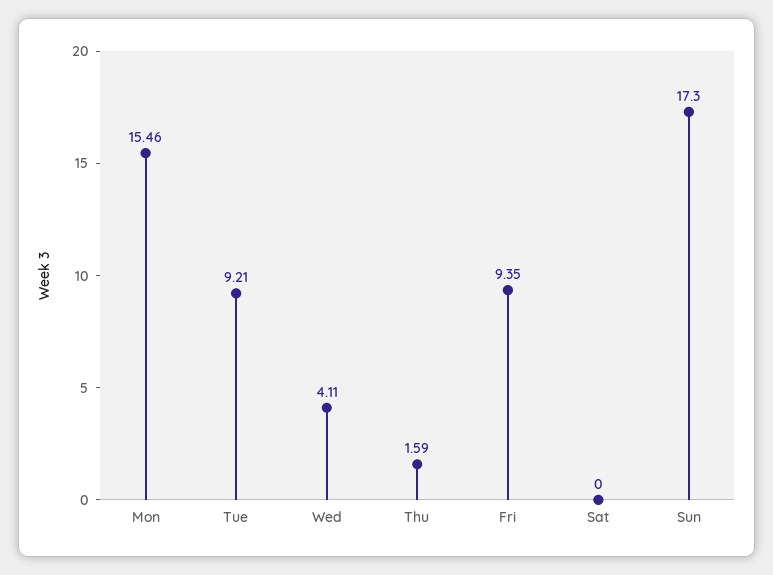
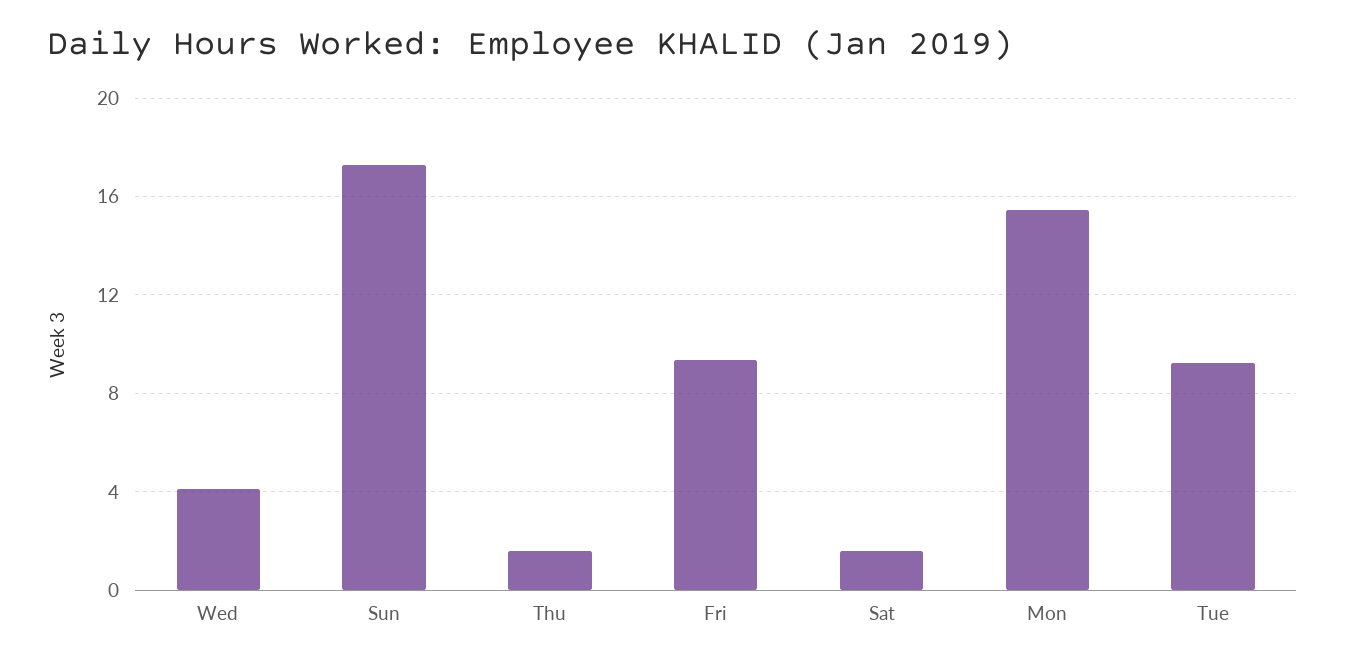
  {
    "Mon": 15.46,
    "Tue": 9.21,
    "Wed": 4.11,
    "Thu": 1.59,
    "Fri": 9.35,
-   "Sat": 0,
+   "Sat": 1.5,
    "Sun": 17.3
  }

